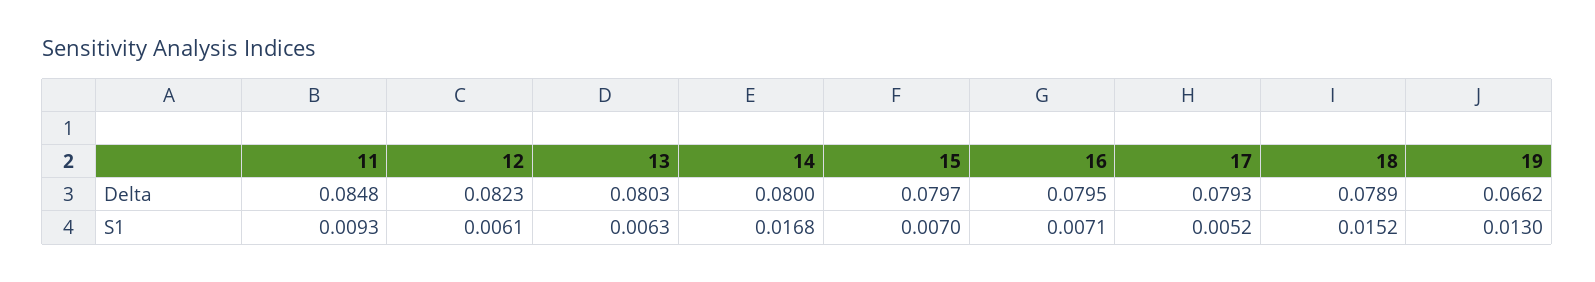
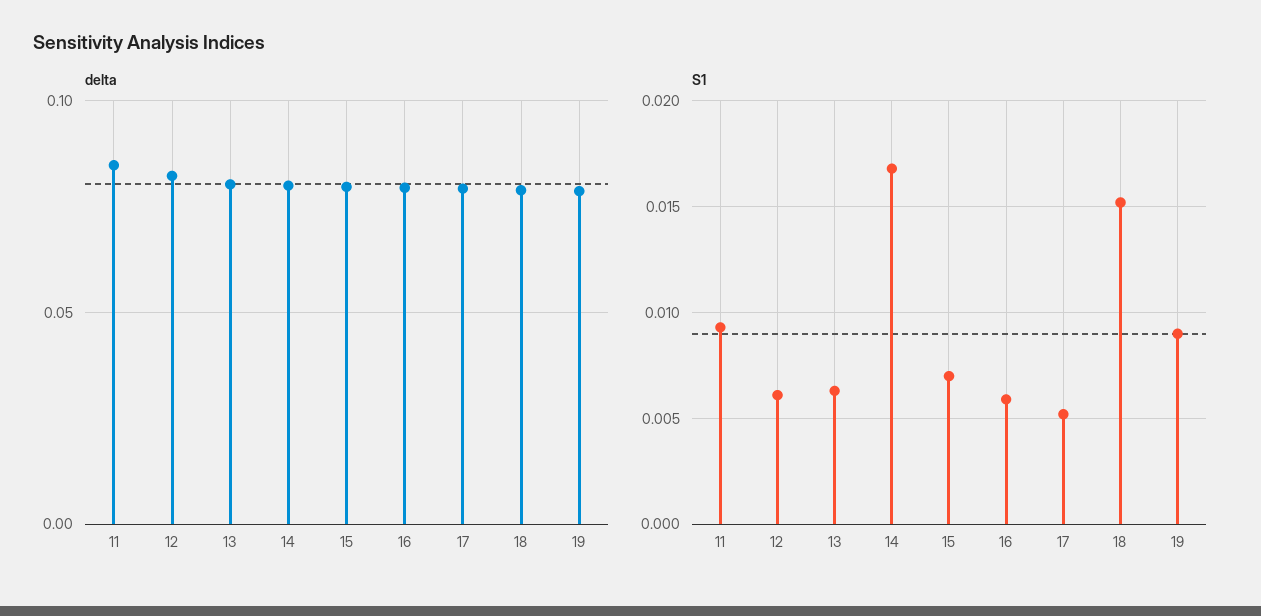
  {
    "Delta": {
      "11": 0.0848,
      "12": 0.0823,
      "13": 0.0803,
      "14": 0.08,
      "15": 0.0797,
      "16": 0.0795,
      "17": 0.0793,
      "18": 0.0789,
-     "19": 0.0662
+     "19": 0.08
    },
    "S1": {
      "11": 0.0093,
      "12": 0.0061,
      "13": 0.0063,
      "14": 0.0168,
      "15": 0.007,
-     "16": 0.0071,
+     "16": 0.006,
      "17": 0.0052,
      "18": 0.0152,
-     "19": 0.013
+     "19": 0.009
    }
  }

